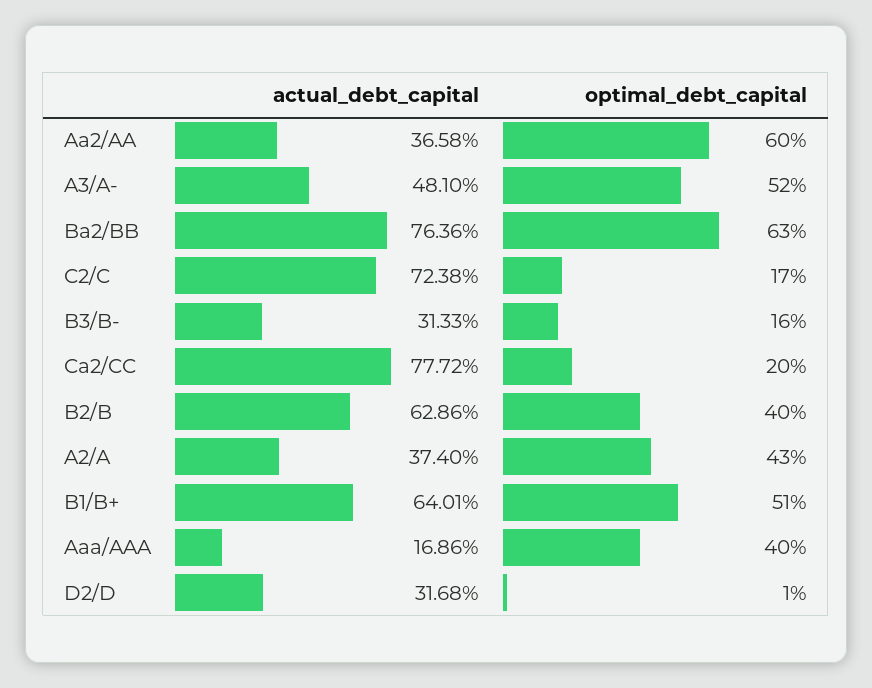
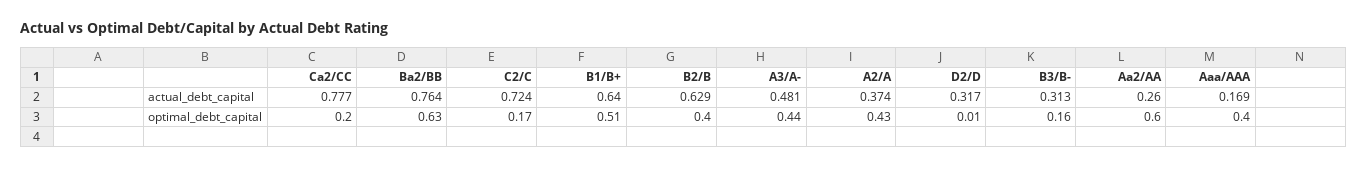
  {
    "actual_debt_capital": {
-     "Aa2/AA": 0.3658,
+     "Aa2/AA": 0.26,
      "A3/A-": 0.481,
      "Ba2/BB": 0.7636,
      "C2/C": 0.7238,
      "B3/B-": 0.3133,
      "Ca2/CC": 0.7772,
      "B2/B": 0.6286,
      "A2/A": 0.374,
      "B1/B+": 0.6401,
      "Aaa/AAA": 0.1686,
      "D2/D": 0.3168
    },
    "optimal_debt_capital": {
      "Aa2/AA": 0.6,
-     "A3/A-": 0.52,
+     "A3/A-": 0.44,
      "Ba2/BB": 0.63,
      "C2/C": 0.17,
      "B3/B-": 0.16,
      "Ca2/CC": 0.2,
      "B2/B": 0.4,
      "A2/A": 0.43,
      "B1/B+": 0.51,
      "Aaa/AAA": 0.4,
      "D2/D": 0.01
    }
  }

